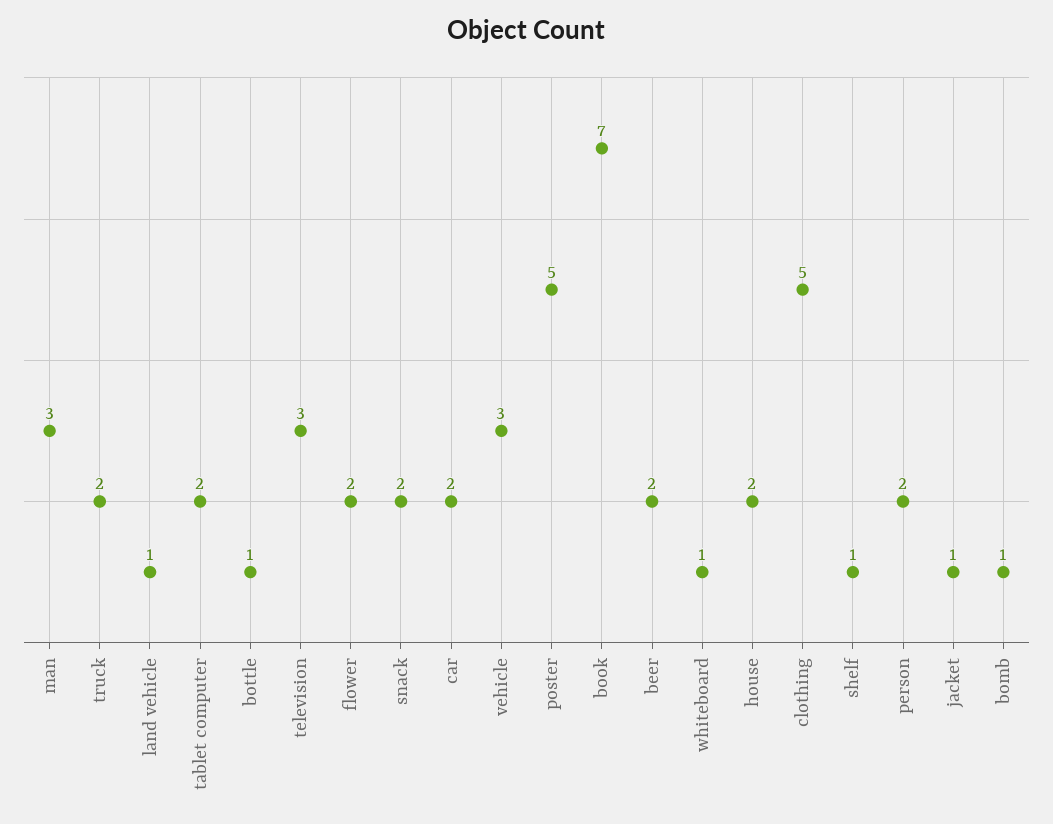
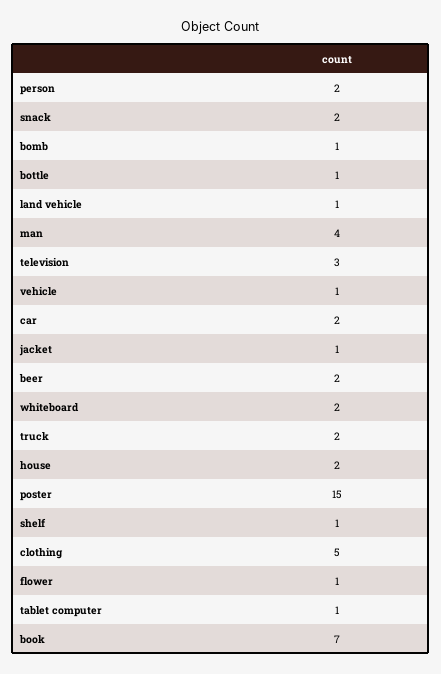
  {
-   "man": 3,
+   "man": 4,
    "truck": 2,
    "land vehicle": 1,
-   "tablet computer": 2,
+   "tablet computer": 1,
    "bottle": 1,
    "television": 3,
-   "flower": 2,
+   "flower": 1,
    "snack": 2,
    "car": 2,
-   "vehicle": 3,
+   "vehicle": 1,
-   "poster": 5,
+   "poster": 15,
    "book": 7,
    "beer": 2,
-   "whiteboard": 1,
+   "whiteboard": 2,
    "house": 2,
    "clothing": 5,
    "shelf": 1,
    "person": 2,
    "jacket": 1,
    "bomb": 1
  }

